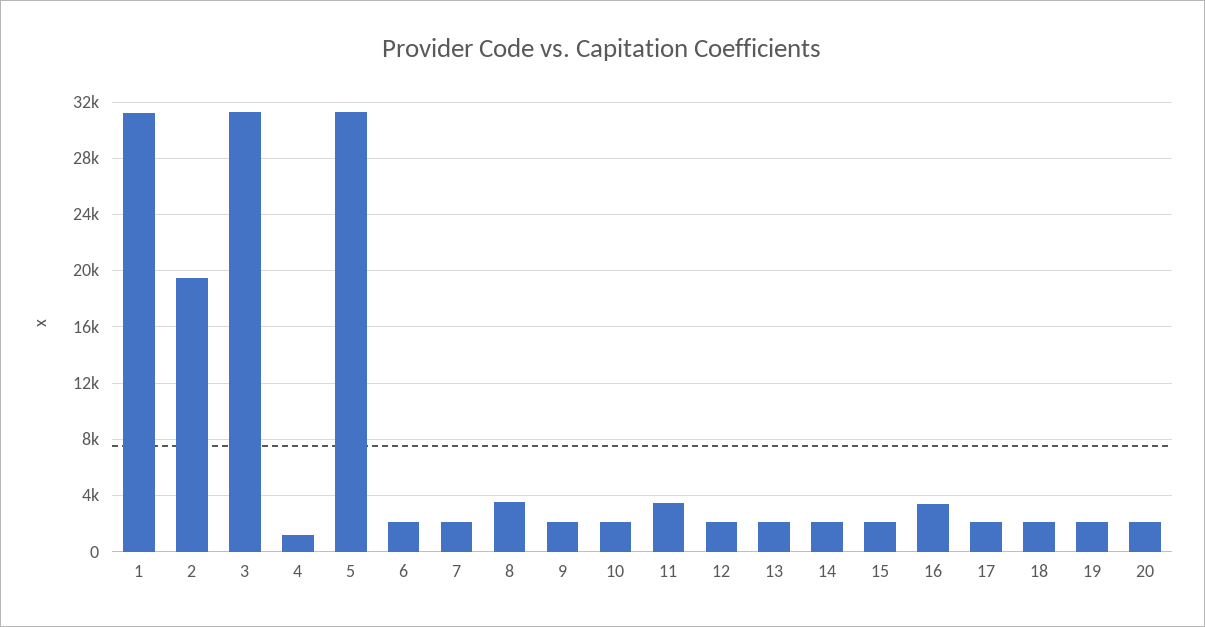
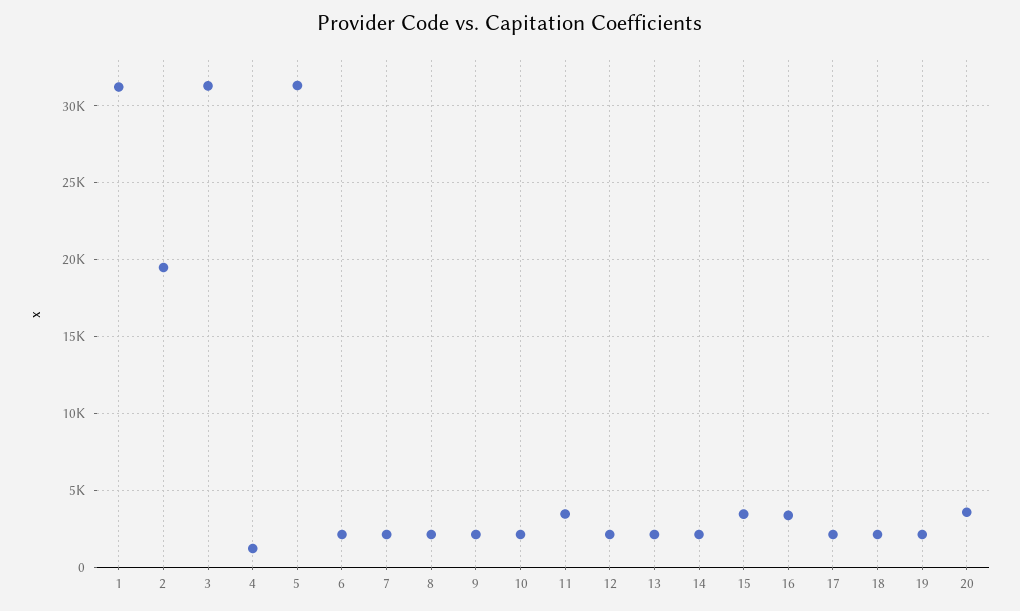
  {
    "1": 31000,
    "2": 19500,
    "3": 31500,
    "4": 1000,
    "5": 31500,
    "6": 2000,
    "7": 2000,
-   "8": 3500,
+   "8": 2000,
    "9": 2000,
    "10": 2000,
    "11": 3500,
    "12": 2000,
    "13": 2000,
    "14": 2000,
-   "15": 2000,
+   "15": 3500,
    "16": 3500,
    "17": 2000,
    "18": 2000,
    "19": 2000,
-   "20": 2000
+   "20": 3500
  }

